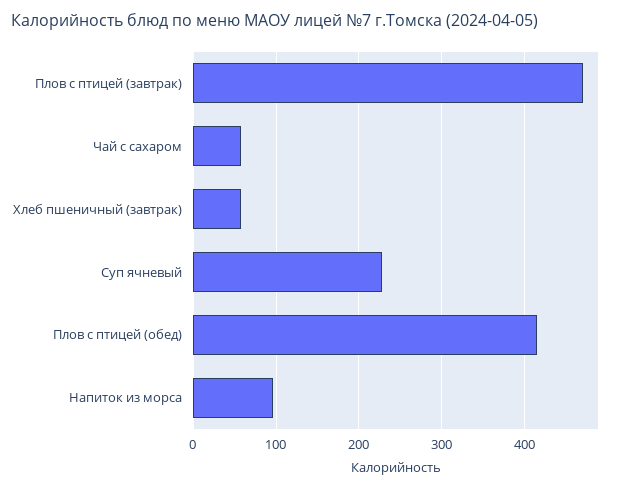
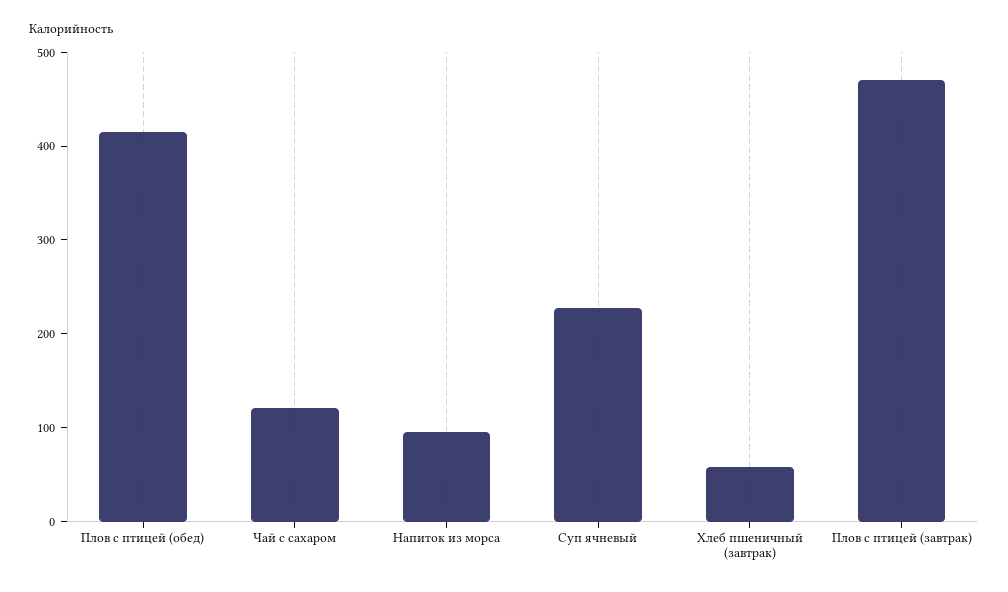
  {
    "Плов с птицей (завтрак)": 470,
-   "Чай с сахаром": 60,
+   "Чай с сахаром": 120,
    "Хлеб пшеничный (завтрак)": 60,
    "Суп ячневый": 230,
    "Плов с птицей (обед)": 420,
    "Напиток из морса": 100
  }

